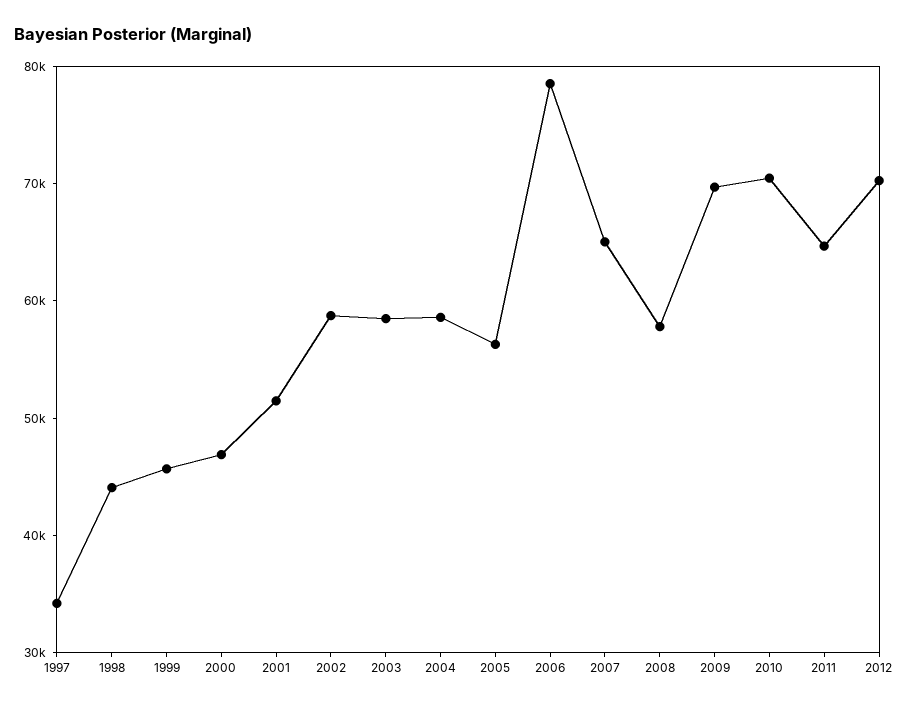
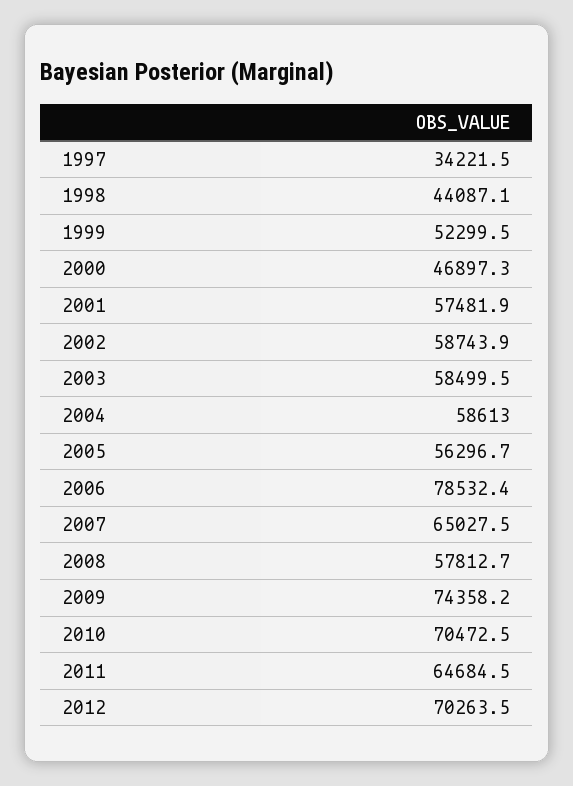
  {
    "1997": 34221.5,
    "1998": 44087.1,
-   "1999": 46000,
+   "1999": 52299.5,
    "2000": 46897.3,
-   "2001": 52000,
+   "2001": 57481.9,
    "2002": 58743.9,
    "2003": 58499.5,
    "2004": 58613,
    "2005": 56296.7,
    "2006": 78532.4,
    "2007": 65027.5,
    "2008": 57812.7,
-   "2009": 70000,
+   "2009": 74358.2,
    "2010": 70472.5,
    "2011": 64684.5,
    "2012": 70263.5
  }

